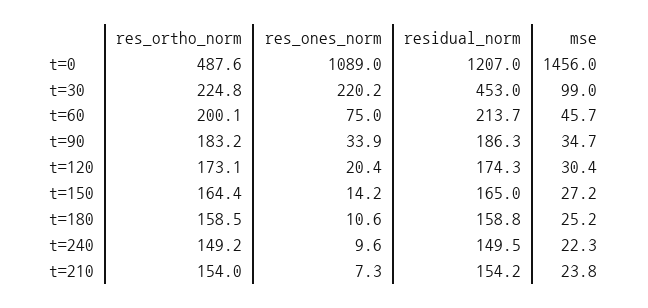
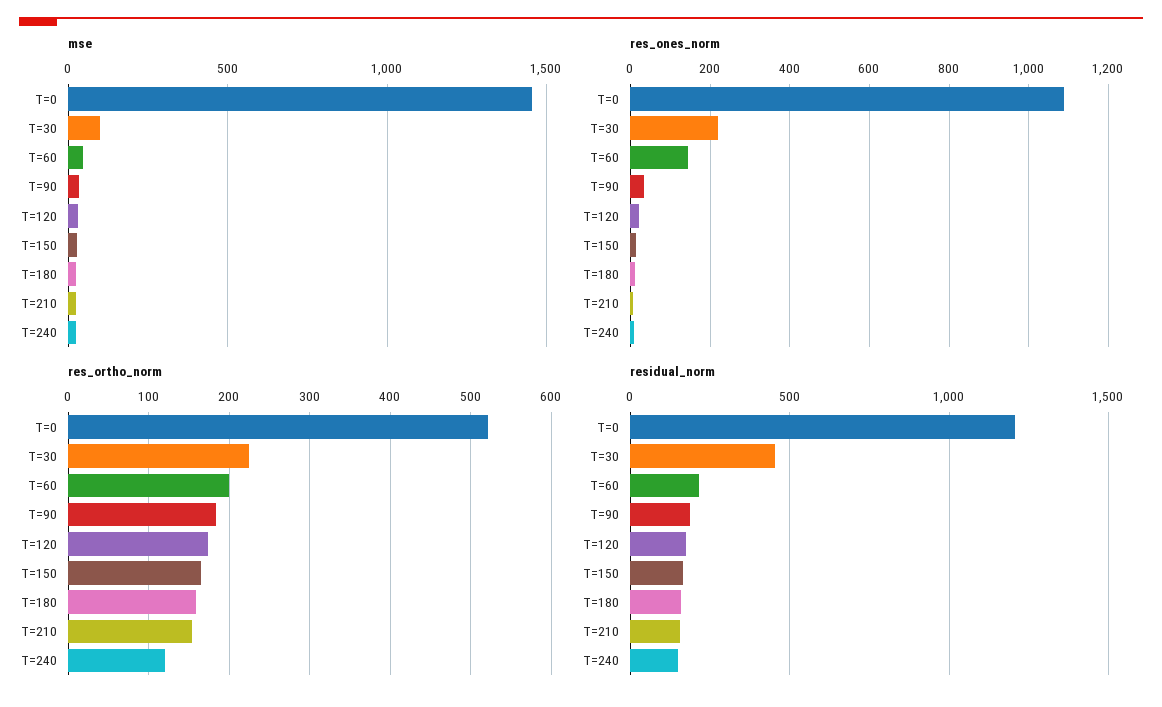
  {
    "res_ortho_norm": {
-     "t=0": 487.6,
+     "t=0": 520,
      "t=30": 224.8,
      "t=60": 200.1,
      "t=90": 183.2,
      "t=120": 173.1,
      "t=150": 164.4,
      "t=180": 158.5,
-     "t=240": 149.2,
+     "t=240": 120,
      "t=210": 154
    },
    "res_ones_norm": {
      "t=0": 1089,
      "t=30": 220.2,
-     "t=60": 75,
+     "t=60": 140,
      "t=90": 33.9,
      "t=120": 20.4,
      "t=150": 14.2,
      "t=180": 10.6,
      "t=240": 9.6,
      "t=210": 7.3
    },
    "residual_norm": {
      "t=0": 1207,
      "t=30": 453,
      "t=60": 213.7,
      "t=90": 186.3,
      "t=120": 174.3,
      "t=150": 165,
      "t=180": 158.8,
      "t=240": 149.5,
      "t=210": 154.2
    },
    "mse": {
      "t=0": 1456,
      "t=30": 99,
      "t=60": 45.7,
      "t=90": 34.7,
      "t=120": 30.4,
      "t=150": 27.2,
      "t=180": 25.2,
      "t=240": 22.3,
      "t=210": 23.8
    }
  }

